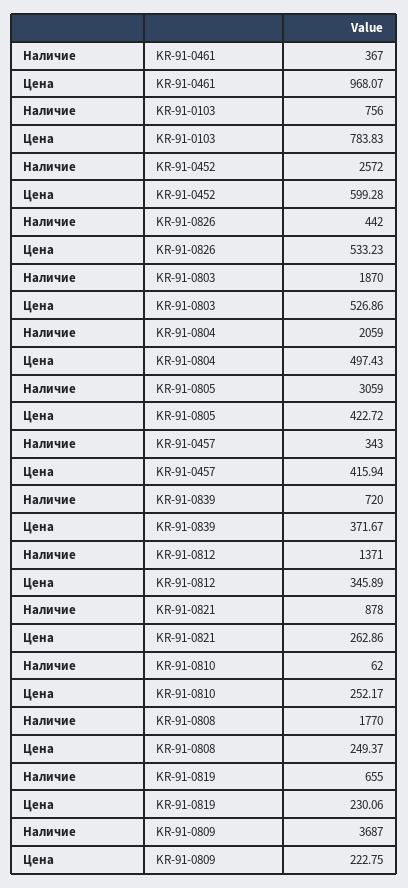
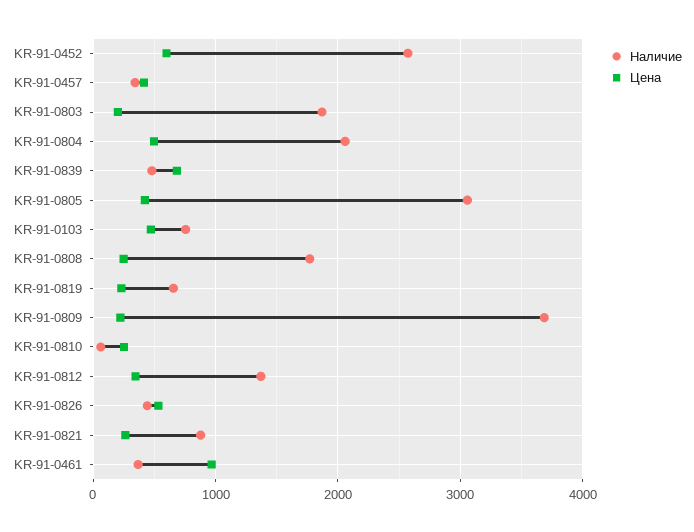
  {
    "Наличие": {
      "KR-91-0461": 367,
      "KR-91-0103": 756,
      "KR-91-0452": 2572,
      "KR-91-0826": 442,
      "KR-91-0803": 1870,
      "KR-91-0804": 2059,
      "KR-91-0805": 3059,
      "KR-91-0457": 343,
-     "KR-91-0839": 720,
+     "KR-91-0839": 500,
      "KR-91-0812": 1371,
      "KR-91-0821": 878,
      "KR-91-0810": 62,
      "KR-91-0808": 1770,
      "KR-91-0819": 655,
      "KR-91-0809": 3687
    },
    "Цена": {
      "KR-91-0461": 968.07,
-     "KR-91-0103": 783.83,
+     "KR-91-0103": 500,
      "KR-91-0452": 599.28,
      "KR-91-0826": 533.23,
-     "KR-91-0803": 526.86,
+     "KR-91-0803": 200,
      "KR-91-0804": 497.43,
      "KR-91-0805": 422.72,
      "KR-91-0457": 415.94,
-     "KR-91-0839": 371.67,
+     "KR-91-0839": 700,
      "KR-91-0812": 345.89,
      "KR-91-0821": 262.86,
      "KR-91-0810": 252.17,
      "KR-91-0808": 249.37,
      "KR-91-0819": 230.06,
      "KR-91-0809": 222.75
    }
  }

